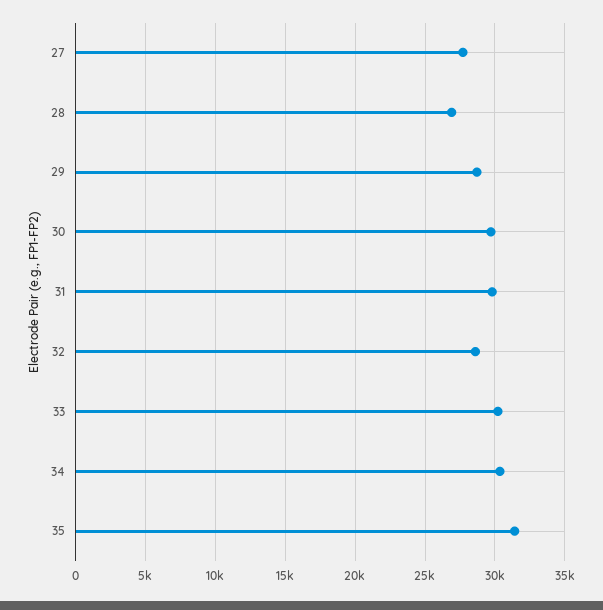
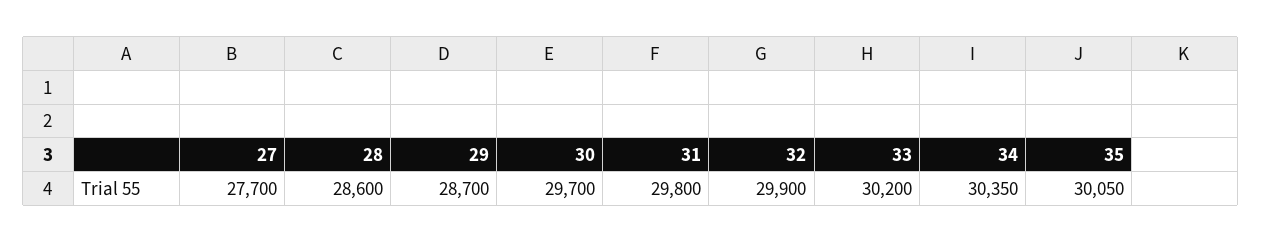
  {
    "27": 27700,
-   "28": 27000,
+   "28": 28600,
    "29": 28700,
    "30": 29700,
    "31": 29800,
-   "32": 28500,
+   "32": 29900,
    "33": 30200,
    "34": 30350,
-   "35": 31500
+   "35": 30050
  }

